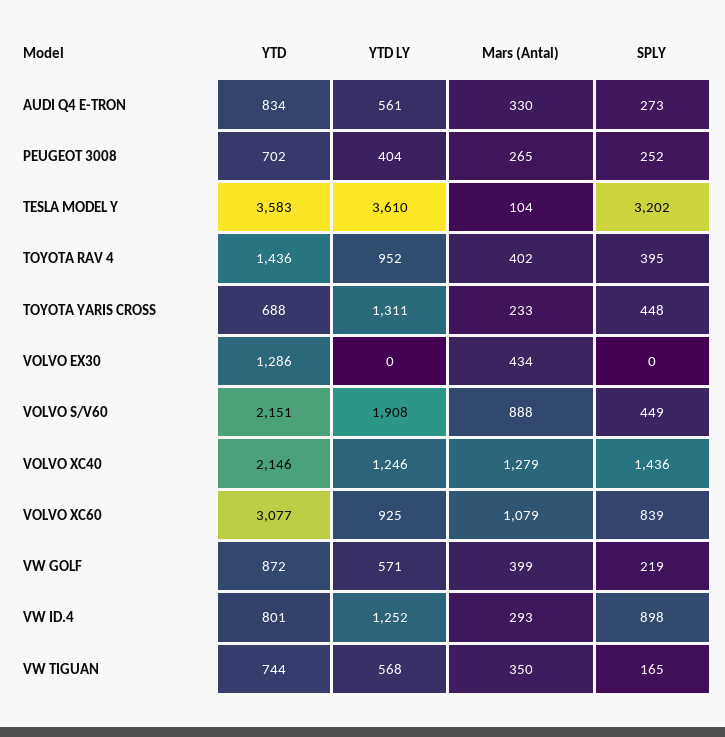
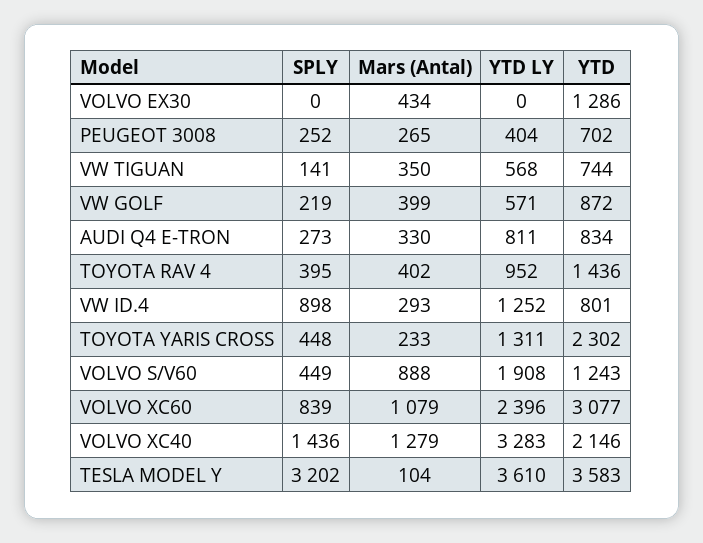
  {
    "YTD": {
      "AUDI Q4 E-TRON": 834,
      "PEUGEOT 3008": 702,
      "TESLA MODEL Y": 3583,
      "TOYOTA RAV 4": 1436,
-     "TOYOTA YARIS CROSS": 688,
+     "TOYOTA YARIS CROSS": 2302,
      "VOLVO EX30": 1286,
-     "VOLVO S/V60": 2151,
+     "VOLVO S/V60": 1243,
      "VOLVO XC40": 2146,
      "VOLVO XC60": 3077,
      "VW GOLF": 872,
      "VW ID.4": 801,
      "VW TIGUAN": 744
    },
    "YTD LY": {
-     "AUDI Q4 E-TRON": 561,
+     "AUDI Q4 E-TRON": 811,
      "PEUGEOT 3008": 404,
      "TESLA MODEL Y": 3610,
      "TOYOTA RAV 4": 952,
      "TOYOTA YARIS CROSS": 1311,
      "VOLVO EX30": 0,
      "VOLVO S/V60": 1908,
-     "VOLVO XC40": 1246,
+     "VOLVO XC40": 3283,
-     "VOLVO XC60": 925,
+     "VOLVO XC60": 2396,
      "VW GOLF": 571,
      "VW ID.4": 1252,
      "VW TIGUAN": 568
    },
    "Mars (Antal)": {
      "AUDI Q4 E-TRON": 330,
      "PEUGEOT 3008": 265,
      "TESLA MODEL Y": 104,
      "TOYOTA RAV 4": 402,
      "TOYOTA YARIS CROSS": 233,
      "VOLVO EX30": 434,
      "VOLVO S/V60": 888,
      "VOLVO XC40": 1279,
      "VOLVO XC60": 1079,
      "VW GOLF": 399,
      "VW ID.4": 293,
      "VW TIGUAN": 350
    },
    "SPLY": {
      "AUDI Q4 E-TRON": 273,
      "PEUGEOT 3008": 252,
      "TESLA MODEL Y": 3202,
      "TOYOTA RAV 4": 395,
      "TOYOTA YARIS CROSS": 448,
      "VOLVO EX30": 0,
      "VOLVO S/V60": 449,
      "VOLVO XC40": 1436,
      "VOLVO XC60": 839,
      "VW GOLF": 219,
      "VW ID.4": 898,
-     "VW TIGUAN": 165
+     "VW TIGUAN": 141
    }
  }

